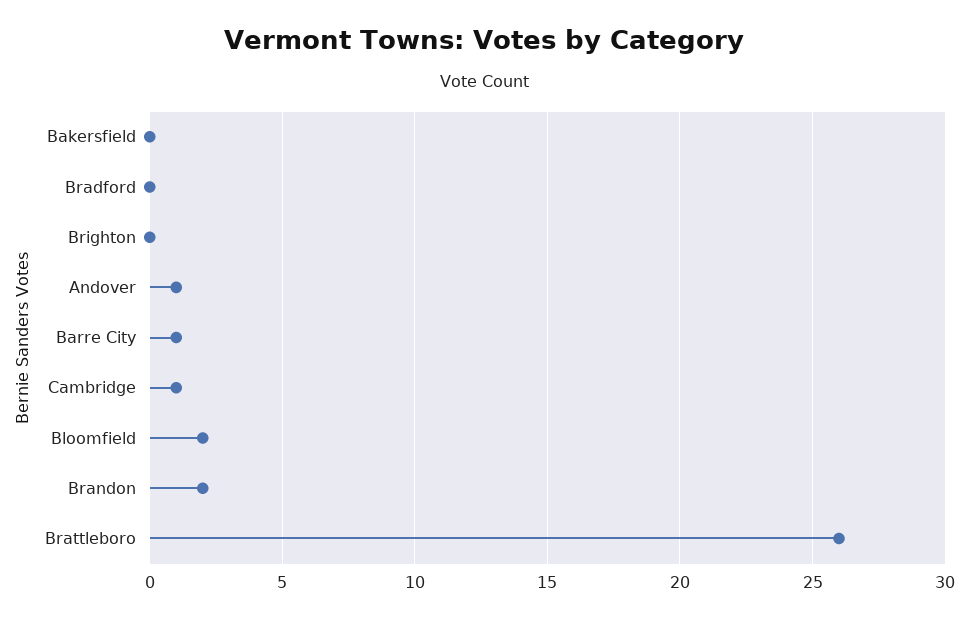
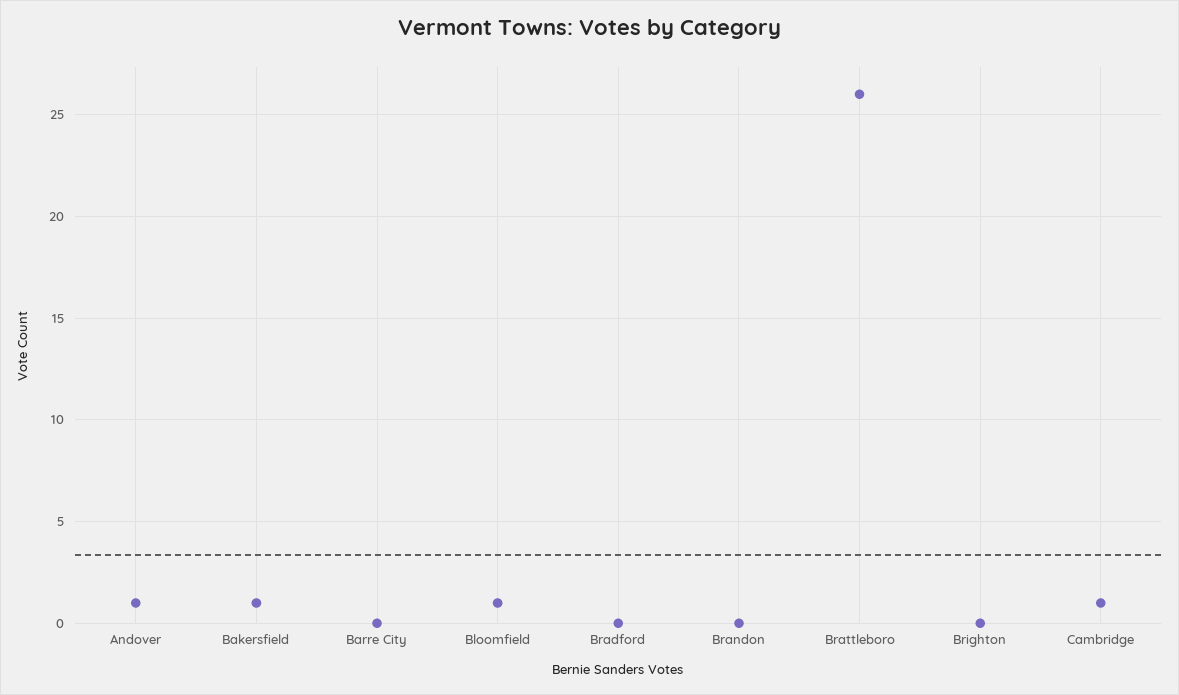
  {
-   "Bakersfield": 0,
+   "Bakersfield": 1,
    "Bradford": 0,
    "Brighton": 0,
    "Andover": 1,
-   "Barre City": 1,
+   "Barre City": 0,
    "Cambridge": 1,
-   "Bloomfield": 2,
+   "Bloomfield": 1,
-   "Brandon": 2,
+   "Brandon": 0,
    "Brattleboro": 26
  }

